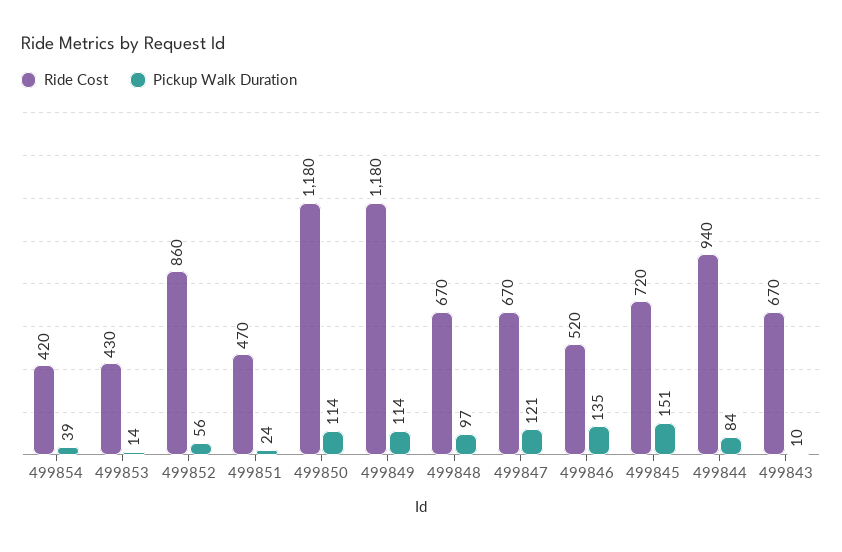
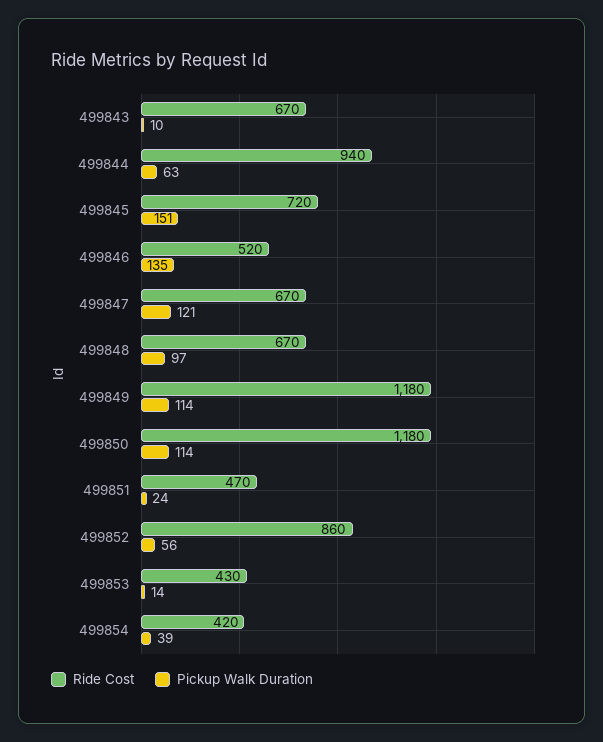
  {
    "Ride Cost": {
      "499854": 420,
      "499853": 430,
      "499852": 860,
      "499851": 470,
      "499850": 1180,
      "499849": 1180,
      "499848": 670,
      "499847": 670,
      "499846": 520,
      "499845": 720,
      "499844": 940,
      "499843": 670
    },
    "Pickup Walk Duration": {
      "499854": 39,
      "499853": 14,
      "499852": 56,
      "499851": 24,
      "499850": 114,
      "499849": 114,
      "499848": 97,
      "499847": 121,
      "499846": 135,
      "499845": 151,
-     "499844": 84,
+     "499844": 63,
      "499843": 10
    }
  }

